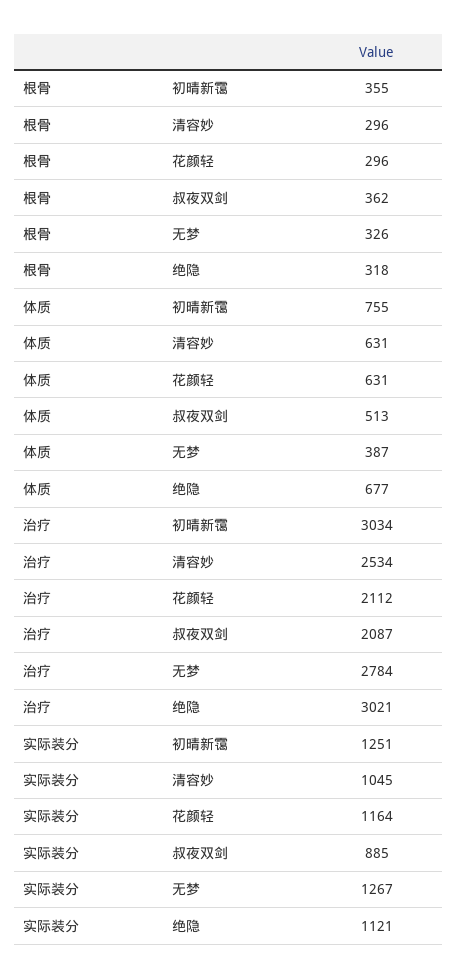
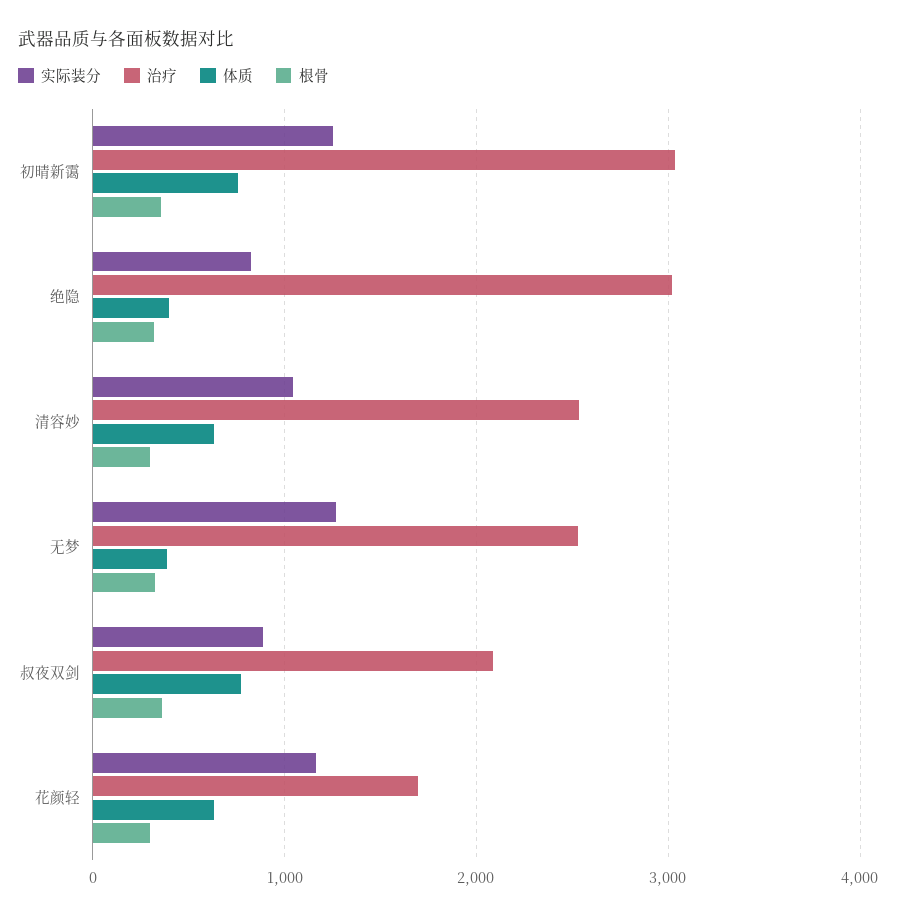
  {
    "根骨": {
      "初晴新霭": 355,
      "清容妙": 296,
      "花颜轻": 296,
      "叔夜双剑": 362,
      "无梦": 326,
      "绝隐": 318
    },
    "体质": {
      "初晴新霭": 755,
      "清容妙": 631,
      "花颜轻": 631,
-     "叔夜双剑": 513,
+     "叔夜双剑": 800,
      "无梦": 387,
-     "绝隐": 677
+     "绝隐": 400
    },
    "治疗": {
      "初晴新霭": 3034,
      "清容妙": 2534,
-     "花颜轻": 2112,
+     "花颜轻": 1700,
      "叔夜双剑": 2087,
-     "无梦": 2784,
+     "无梦": 2500,
      "绝隐": 3021
    },
    "实际装分": {
      "初晴新霭": 1251,
      "清容妙": 1045,
      "花颜轻": 1164,
      "叔夜双剑": 885,
      "无梦": 1267,
-     "绝隐": 1121
+     "绝隐": 800
    }
  }

